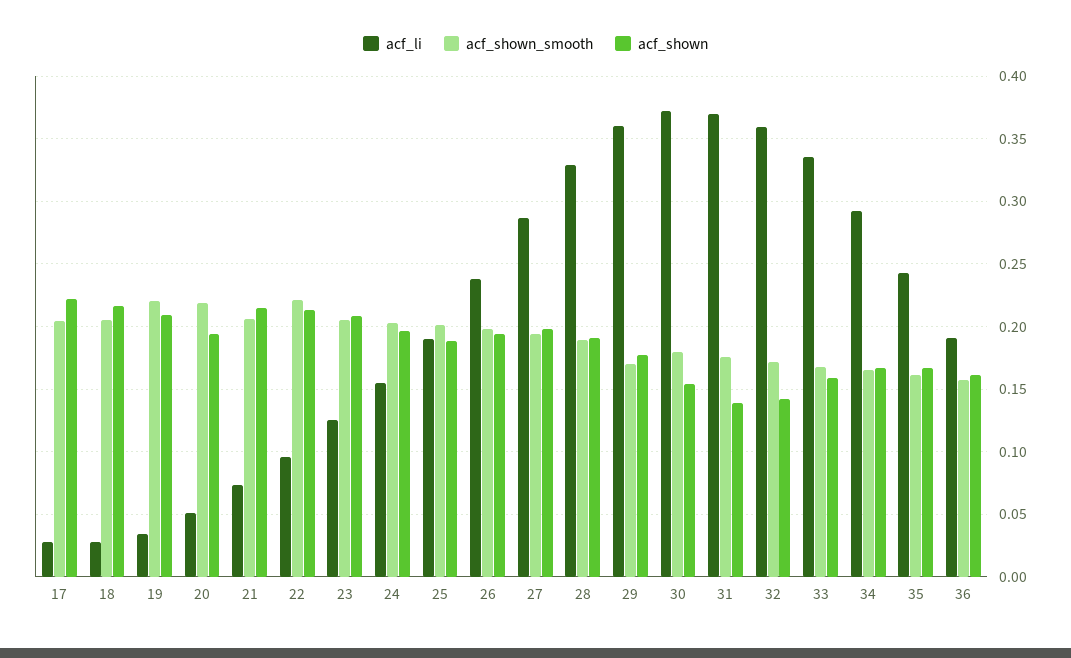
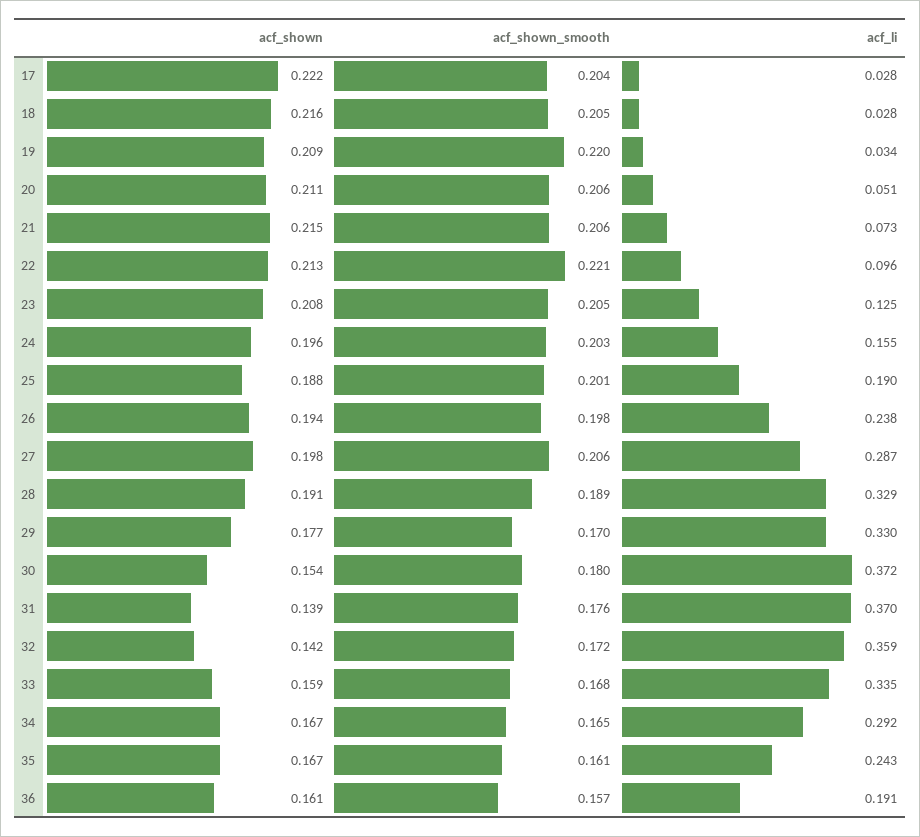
  {
    "acf_li": {
      "17": 0.028,
      "18": 0.028,
      "19": 0.034,
      "20": 0.051,
      "21": 0.073,
      "22": 0.096,
      "23": 0.125,
      "24": 0.155,
      "25": 0.19,
      "26": 0.238,
      "27": 0.287,
      "28": 0.329,
-     "29": 0.36,
+     "29": 0.33,
      "30": 0.372,
      "31": 0.37,
      "32": 0.359,
      "33": 0.335,
      "34": 0.292,
      "35": 0.243,
      "36": 0.191
    },
    "acf_shown_smooth": {
      "17": 0.204,
      "18": 0.205,
      "19": 0.22,
-     "20": 0.22,
+     "20": 0.206,
      "21": 0.206,
      "22": 0.221,
      "23": 0.205,
      "24": 0.203,
      "25": 0.201,
      "26": 0.198,
-     "27": 0.195,
+     "27": 0.206,
      "28": 0.189,
      "29": 0.17,
      "30": 0.18,
      "31": 0.176,
      "32": 0.172,
      "33": 0.168,
      "34": 0.165,
      "35": 0.161,
      "36": 0.157
    },
    "acf_shown": {
      "17": 0.222,
      "18": 0.216,
      "19": 0.209,
-     "20": 0.195,
+     "20": 0.211,
      "21": 0.215,
      "22": 0.213,
      "23": 0.208,
      "24": 0.196,
      "25": 0.188,
      "26": 0.194,
      "27": 0.198,
      "28": 0.191,
      "29": 0.177,
      "30": 0.154,
      "31": 0.139,
      "32": 0.142,
      "33": 0.159,
      "34": 0.167,
      "35": 0.167,
      "36": 0.161
    }
  }

